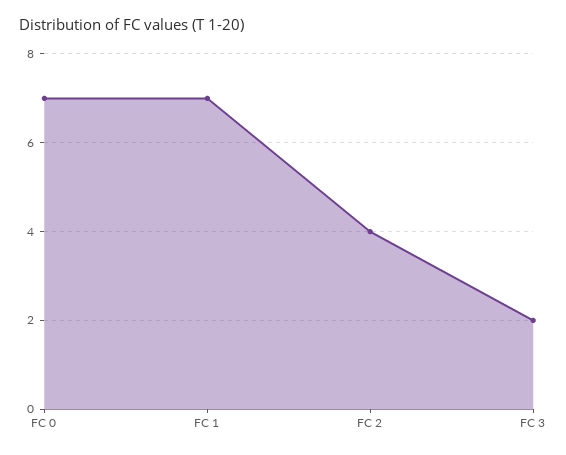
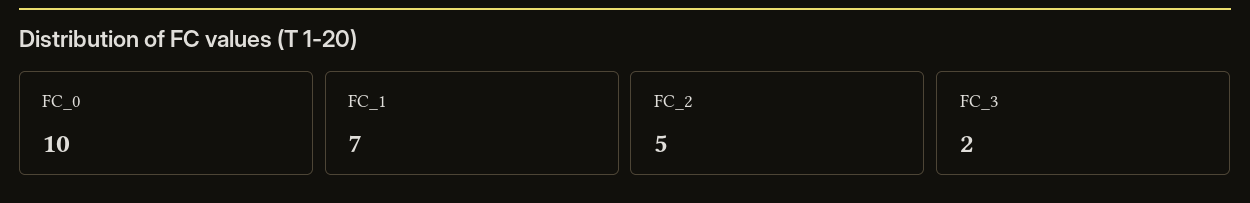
  {
-   "FC 0": 7,
+   "FC 0": 10,
    "FC 1": 7,
-   "FC 2": 4,
+   "FC 2": 5,
    "FC 3": 2
  }

